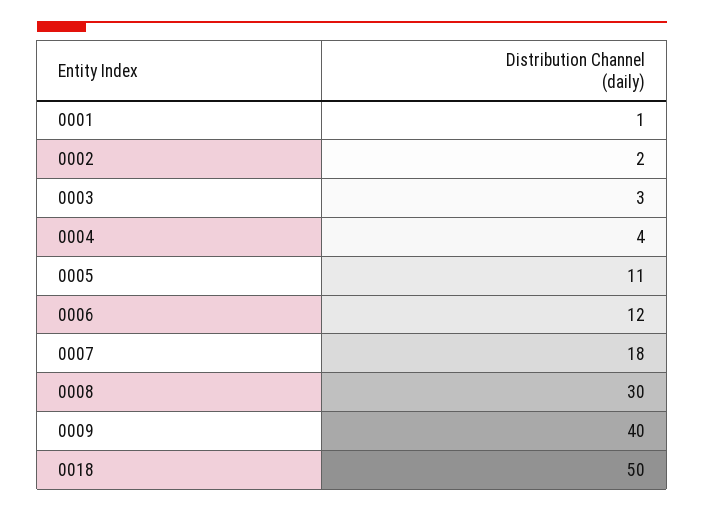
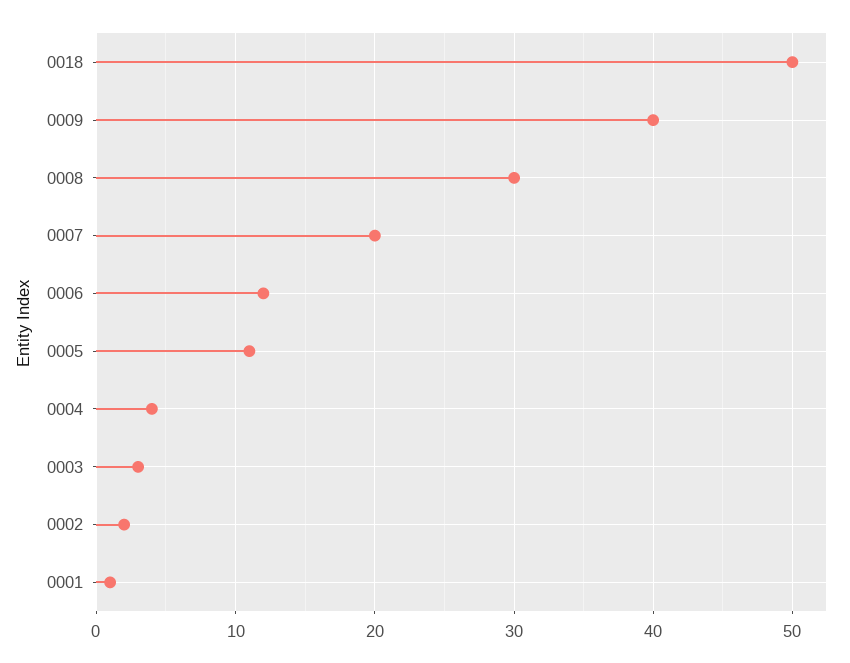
  {
    "0001": 1,
    "0002": 2,
    "0003": 3,
    "0004": 4,
    "0005": 11,
    "0006": 12,
-   "0007": 18,
+   "0007": 20,
    "0008": 30,
    "0009": 40,
    "0018": 50
  }

